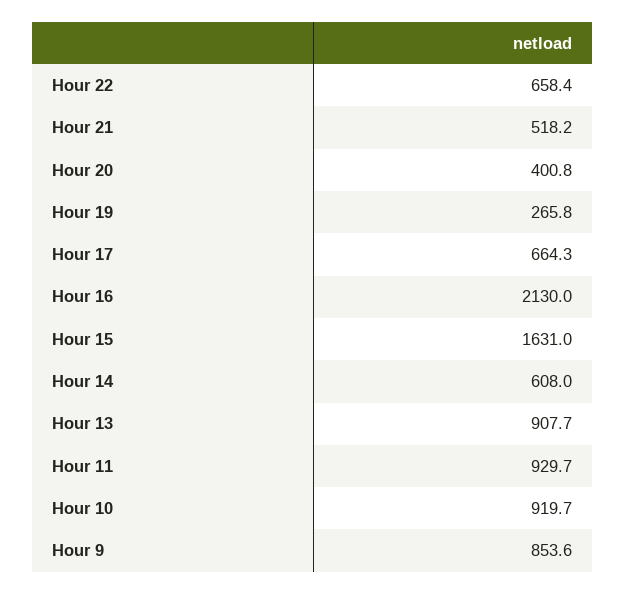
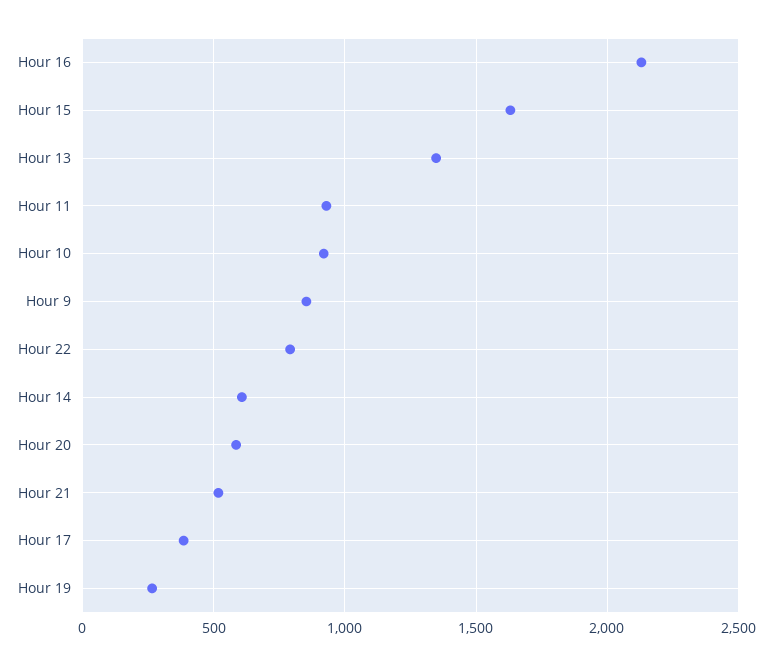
  {
-   "Hour 22": 658.4,
+   "Hour 22": 800,
    "Hour 21": 518.2,
-   "Hour 20": 400.8,
+   "Hour 20": 600,
    "Hour 19": 265.8,
-   "Hour 17": 664.3,
+   "Hour 17": 400,
    "Hour 16": 2130,
    "Hour 15": 1631,
    "Hour 14": 608,
-   "Hour 13": 907.7,
+   "Hour 13": 1350,
    "Hour 11": 929.7,
    "Hour 10": 919.7,
    "Hour 9": 853.6
  }

